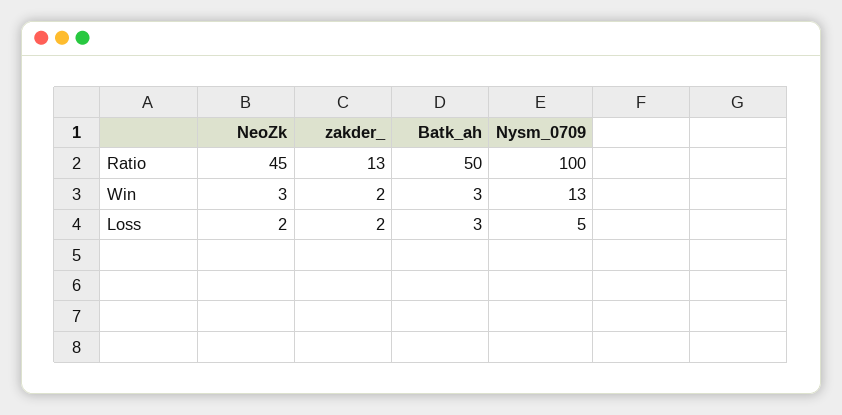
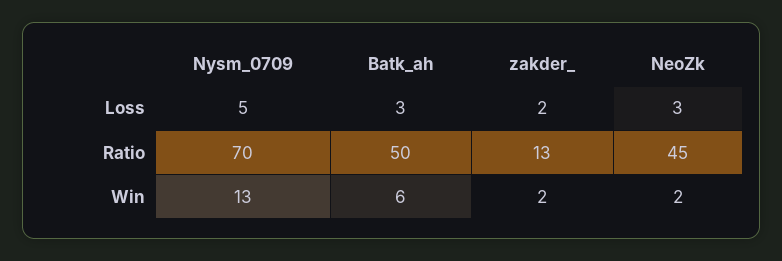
  {
    "NeoZk": {
      "Ratio": 45,
-     "Win": 3,
+     "Win": 2,
-     "Loss": 2
+     "Loss": 3
    },
    "zakder_": {
      "Ratio": 13,
      "Win": 2,
      "Loss": 2
    },
    "Batk_ah": {
      "Ratio": 50,
-     "Win": 3,
+     "Win": 6,
      "Loss": 3
    },
    "Nysm_0709": {
-     "Ratio": 100,
+     "Ratio": 70,
      "Win": 13,
      "Loss": 5
    }
  }

